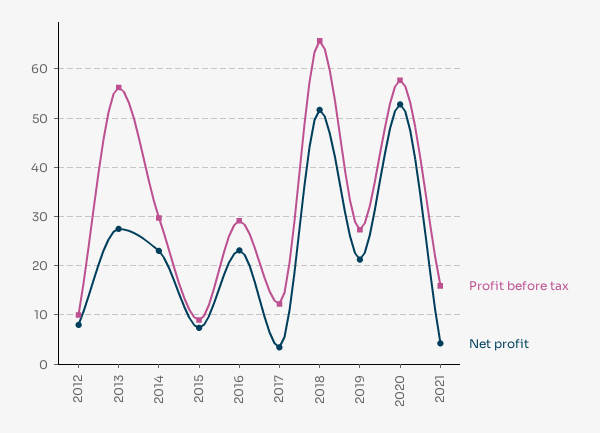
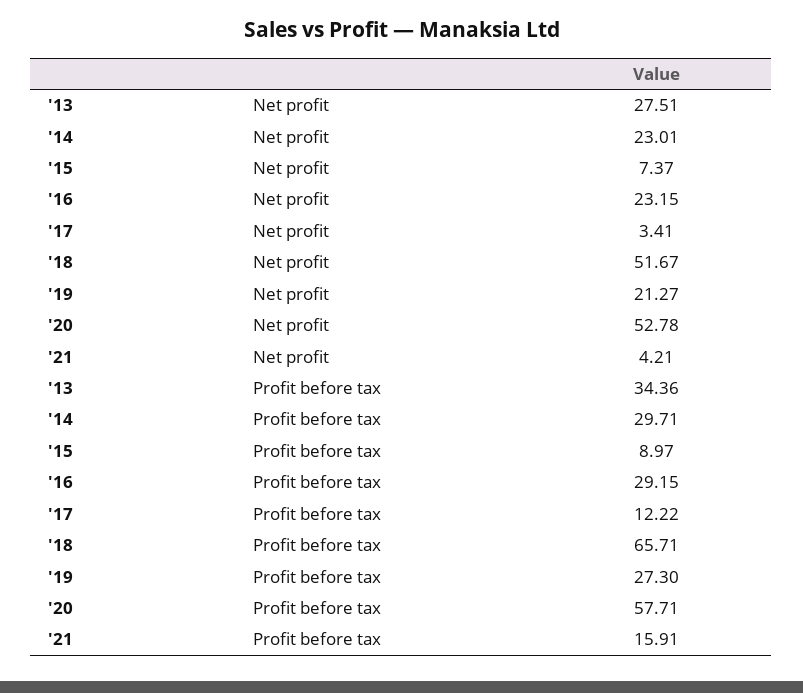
  {
    "Profit before tax": {
-     "2012": 10,
-     "2013": 56,
+     "2013": 34.36,
      "2014": 29.71,
      "2015": 8.97,
      "2016": 29.15,
      "2017": 12.22,
      "2018": 65.71,
      "2019": 27.3,
      "2020": 57.71,
      "2021": 15.91
    },
    "Net profit": {
-     "2012": 8,
      "2013": 27.51,
      "2014": 23.01,
      "2015": 7.37,
      "2016": 23.15,
      "2017": 3.41,
      "2018": 51.67,
      "2019": 21.27,
      "2020": 52.78,
      "2021": 4.21
    }
  }

